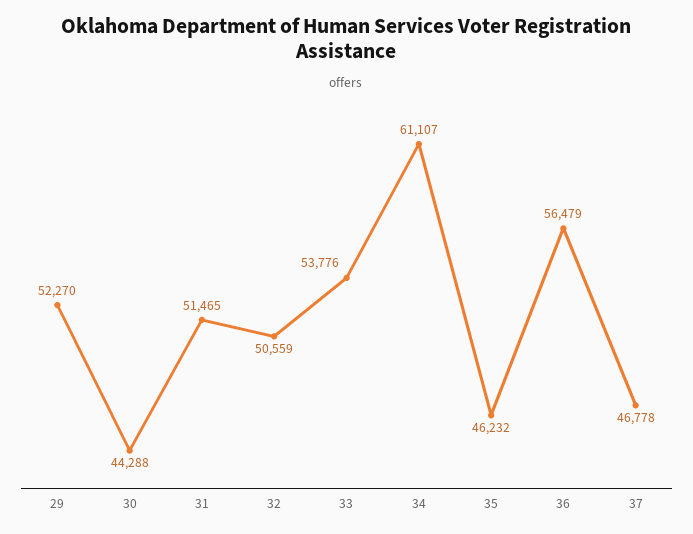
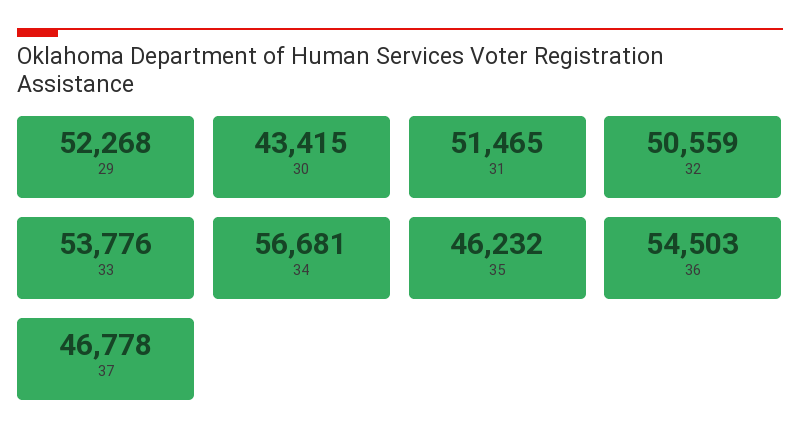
  {
-   "29": 52270,
+   "29": 52268,
-   "30": 44288,
+   "30": 43415,
    "31": 51465,
    "32": 50559,
    "33": 53776,
-   "34": 61107,
+   "34": 56681,
    "35": 46232,
-   "36": 56479,
+   "36": 54503,
    "37": 46778
  }

